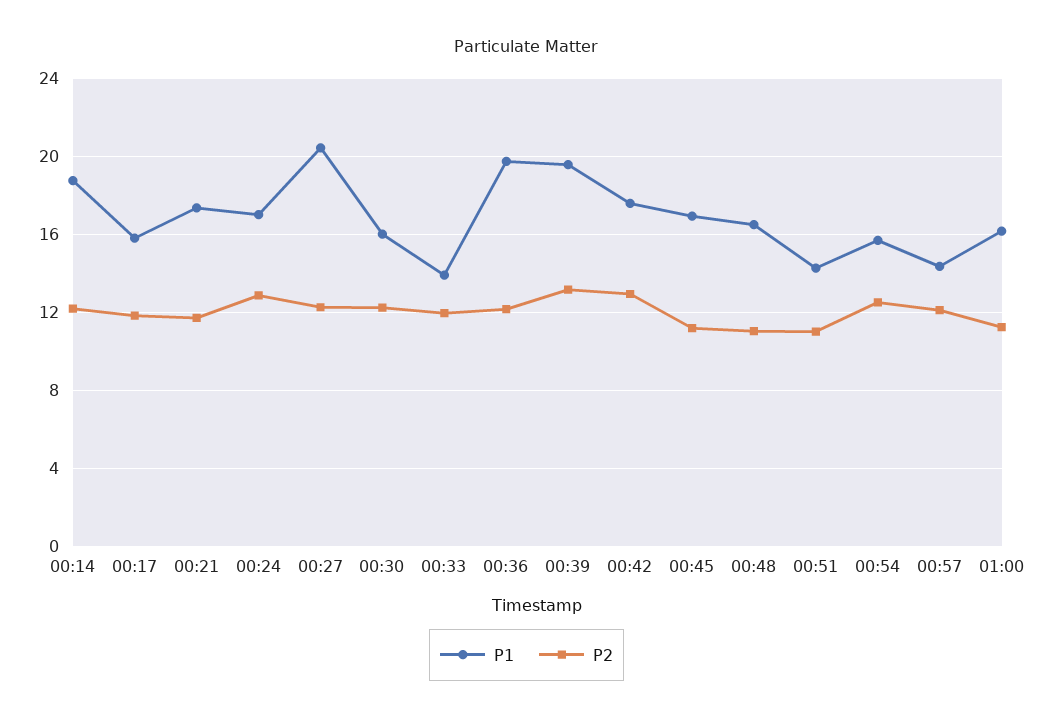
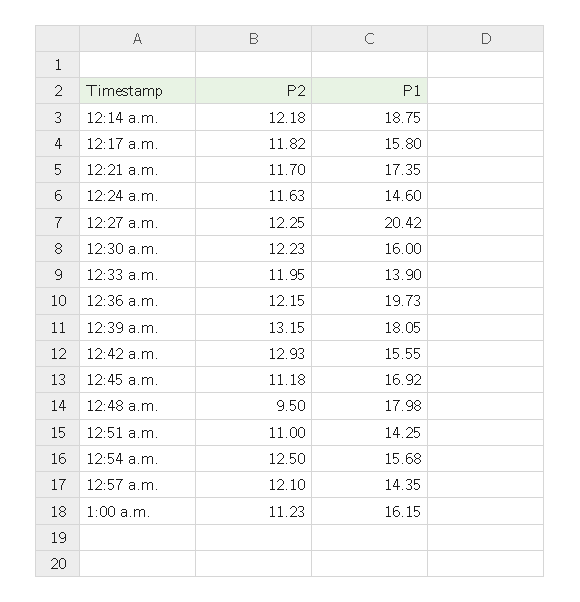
  {
    "P1": {
      "00:14": 18.75,
      "00:17": 15.8,
      "00:21": 17.35,
-     "00:24": 17,
+     "00:24": 14.6,
      "00:27": 20.42,
      "00:30": 16,
      "00:33": 13.9,
      "00:36": 19.73,
-     "00:39": 19.5,
+     "00:39": 18.05,
-     "00:42": 17.5,
+     "00:42": 15.55,
      "00:45": 16.92,
-     "00:48": 16.5,
+     "00:48": 17.98,
      "00:51": 14.25,
      "00:54": 15.68,
      "00:57": 14.35,
      "01:00": 16.15
    },
    "P2": {
      "00:14": 12.18,
      "00:17": 11.82,
      "00:21": 11.7,
-     "00:24": 13,
+     "00:24": 11.63,
      "00:27": 12.25,
      "00:30": 12.23,
      "00:33": 11.95,
      "00:36": 12.15,
      "00:39": 13.15,
      "00:42": 12.93,
      "00:45": 11.18,
-     "00:48": 11,
+     "00:48": 9.5,
      "00:51": 11,
      "00:54": 12.5,
      "00:57": 12.1,
      "01:00": 11.23
    }
  }

